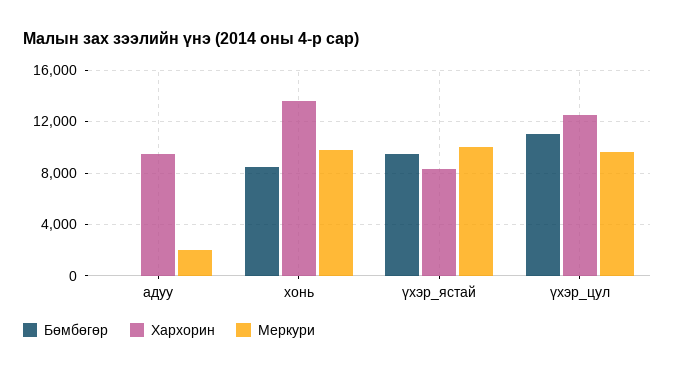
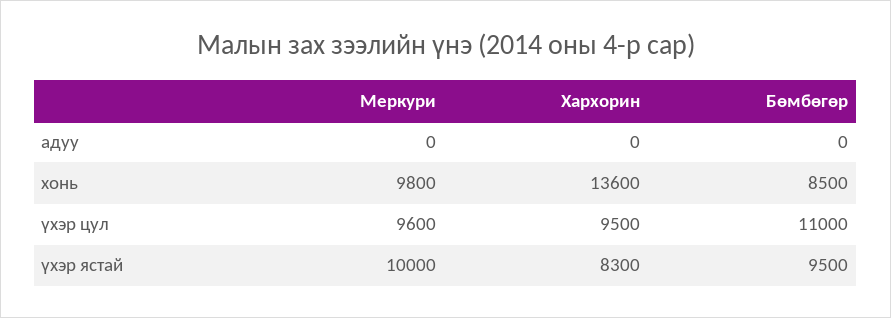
  {
    "Бөмбөгөр": {
      "адуу": 0,
      "хонь": 8500,
      "үхэр_ястай": 9500,
      "үхэр_цул": 11000
    },
    "Хархорин": {
-     "адуу": 9500,
+     "адуу": 0,
      "хонь": 13600,
      "үхэр_ястай": 8300,
-     "үхэр_цул": 12500
+     "үхэр_цул": 9500
    },
    "Меркури": {
-     "адуу": 2000,
+     "адуу": 0,
      "хонь": 9800,
      "үхэр_ястай": 10000,
      "үхэр_цул": 9600
    }
  }

